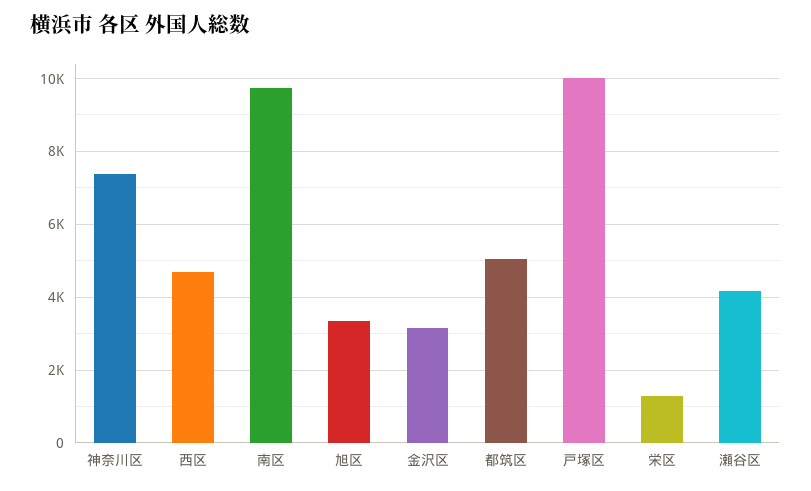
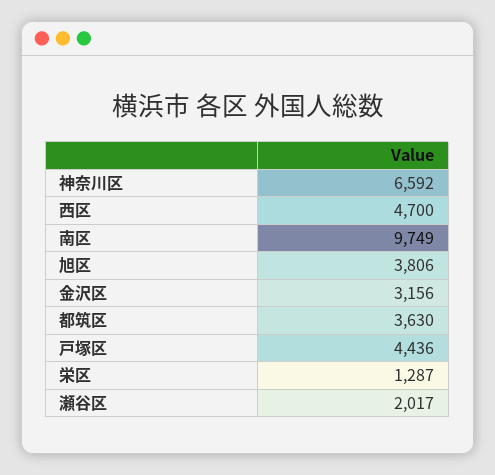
  {
-   "神奈川区": 7400,
+   "神奈川区": 6592,
    "西区": 4700,
    "南区": 9749,
-   "旭区": 3400,
+   "旭区": 3806,
    "金沢区": 3156,
-   "都筑区": 5000,
+   "都筑区": 3630,
-   "戸塚区": 10000,
+   "戸塚区": 4436,
    "栄区": 1287,
-   "瀬谷区": 4200
+   "瀬谷区": 2017
  }

